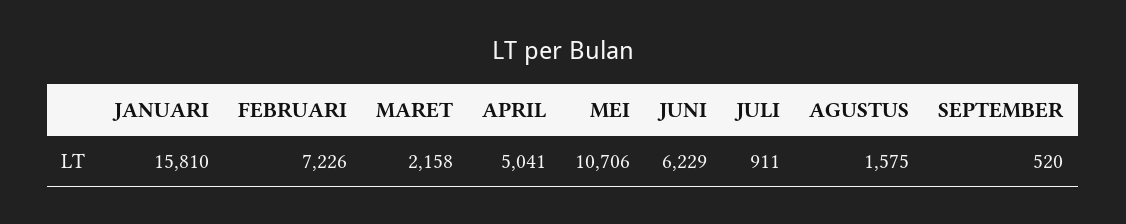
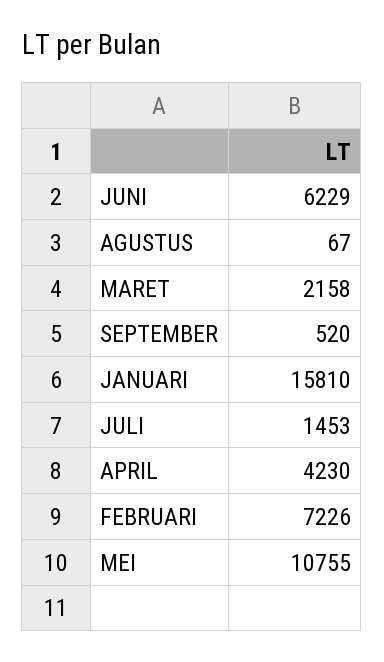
  {
    "JANUARI": 15810,
    "FEBRUARI": 7226,
    "MARET": 2158,
-   "APRIL": 5041,
+   "APRIL": 4230,
-   "MEI": 10706,
+   "MEI": 10755,
    "JUNI": 6229,
-   "JULI": 911,
+   "JULI": 1453,
-   "AGUSTUS": 1575,
+   "AGUSTUS": 67,
    "SEPTEMBER": 520
  }

